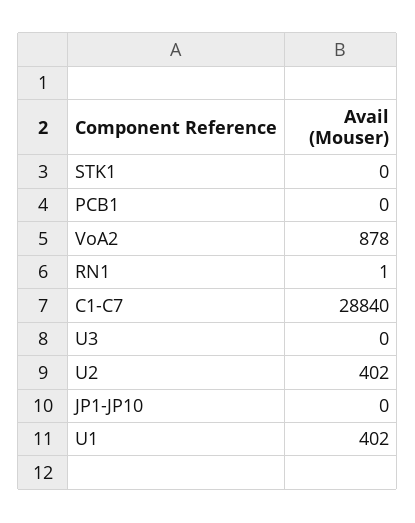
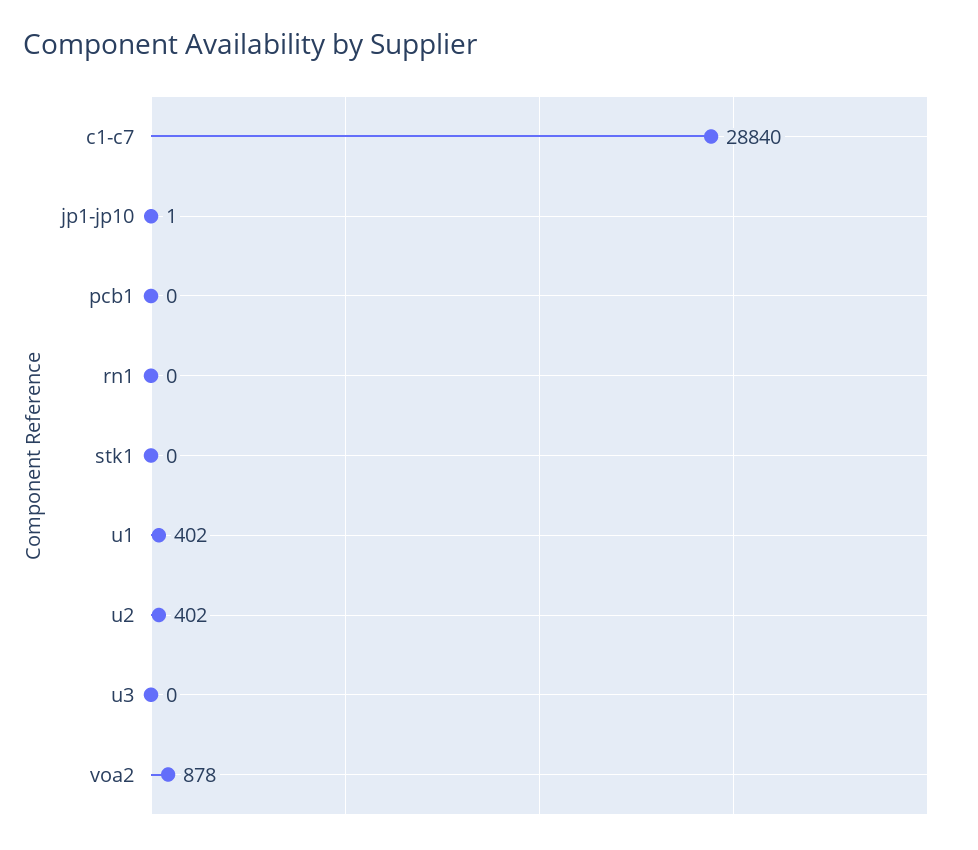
  {
    "STK1": 0,
    "PCB1": 0,
    "VoA2": 878,
-   "RN1": 1,
+   "RN1": 0,
    "C1-C7": 28840,
    "U3": 0,
    "U2": 402,
-   "JP1-JP10": 0,
+   "JP1-JP10": 1,
    "U1": 402
  }

